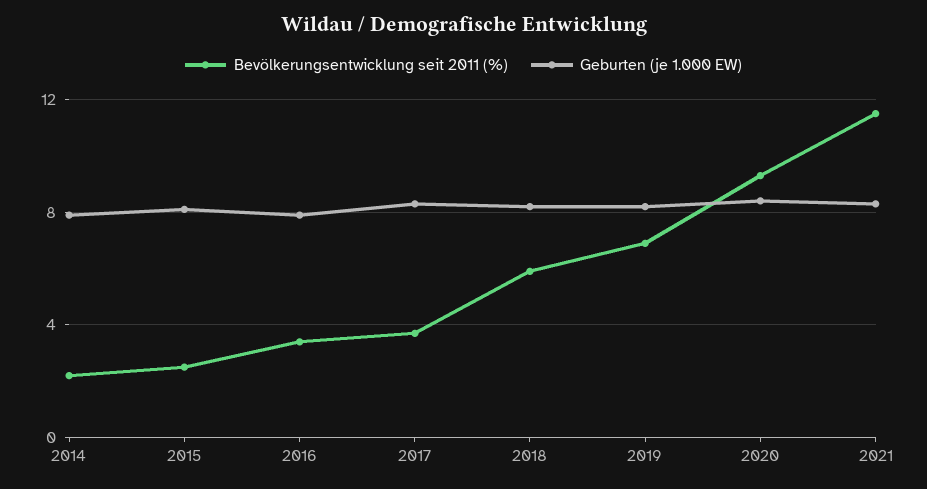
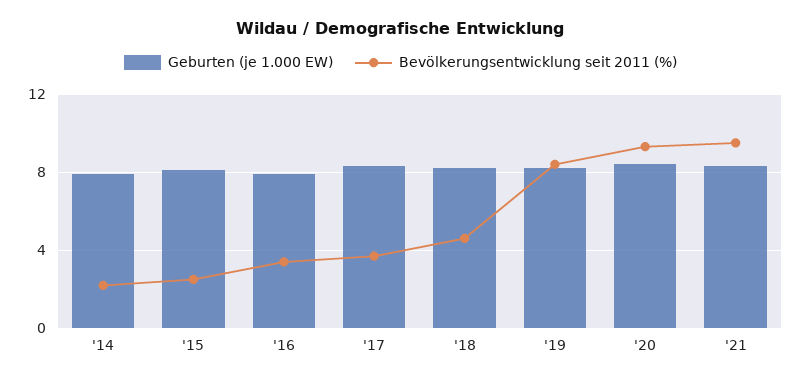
  {
    "Bevölkerungsentwicklung seit 2011 (%)": {
      "2014": 2,
      "2015": 2.5,
      "2016": 3.5,
      "2017": 3.5,
-     "2018": 6,
+     "2018": 4.5,
-     "2019": 7,
+     "2019": 8.5,
      "2020": 9.5,
-     "2021": 11.5
+     "2021": 9.5
    },
    "Geburten (je 1.000 EW)": {
      "2014": 8,
      "2015": 8,
      "2016": 8,
      "2017": 8.5,
      "2018": 8,
      "2019": 8,
      "2020": 8.5,
      "2021": 8.5
    }
  }

